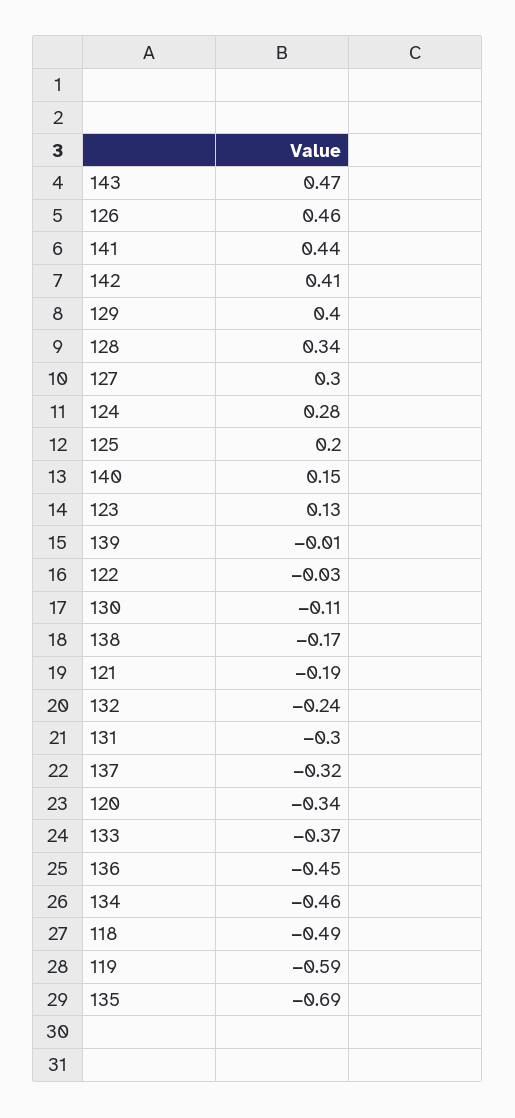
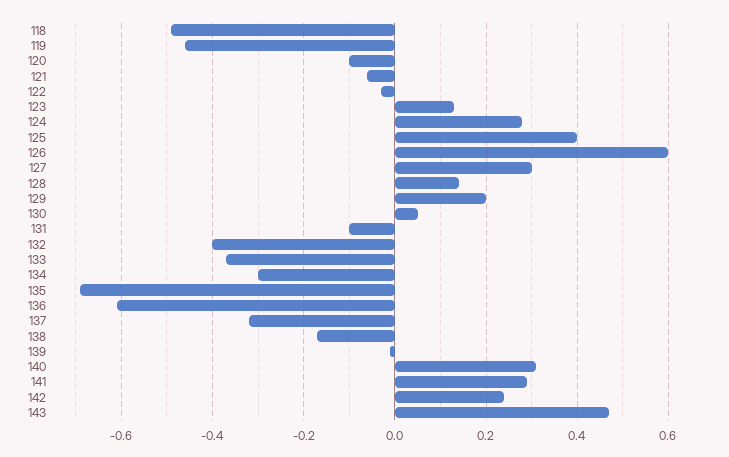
  {
    "143": 0.47,
-   "126": 0.46,
+   "126": 0.6,
-   "141": 0.44,
+   "141": 0.3,
-   "142": 0.41,
+   "142": 0.25,
-   "129": 0.4,
+   "129": 0.2,
-   "128": 0.34,
+   "128": 0.15,
    "127": 0.3,
    "124": 0.28,
-   "125": 0.2,
+   "125": 0.4,
-   "140": 0.15,
+   "140": 0.3,
    "123": 0.13,
    "139": -0.01,
    "122": -0.03,
-   "130": -0.11,
+   "130": 0.05,
    "138": -0.17,
-   "121": -0.19,
+   "121": -0.05,
-   "132": -0.24,
+   "132": -0.4,
-   "131": -0.3,
+   "131": -0.1,
    "137": -0.32,
-   "120": -0.34,
+   "120": -0.1,
    "133": -0.37,
-   "136": -0.45,
+   "136": -0.6,
-   "134": -0.46,
+   "134": -0.3,
    "118": -0.49,
-   "119": -0.59,
+   "119": -0.45,
    "135": -0.69
  }

